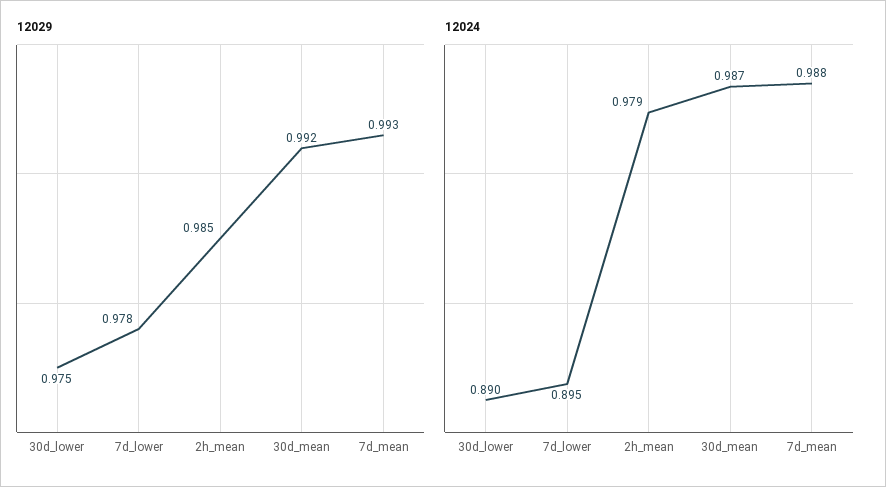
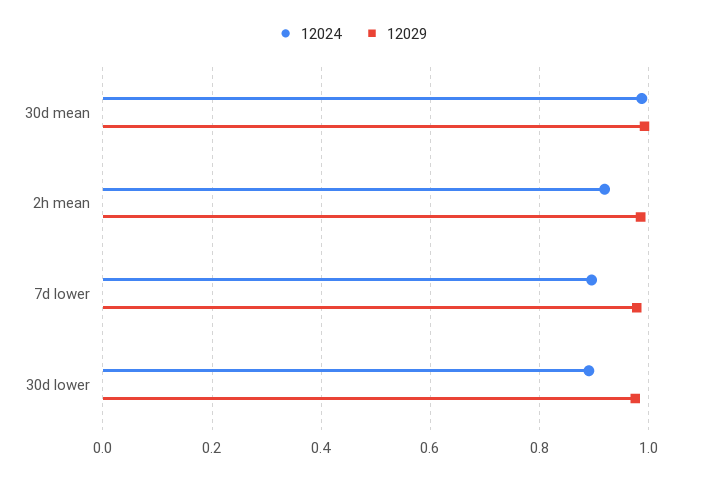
  {
    "12029": {
      "30d_lower": 0.975,
      "7d_lower": 0.978,
      "2h_mean": 0.985,
-     "30d_mean": 0.992,
+     "30d_mean": 0.992
-     "7d_mean": 0.993
    },
    "12024": {
      "30d_lower": 0.89,
      "7d_lower": 0.895,
-     "2h_mean": 0.979,
+     "2h_mean": 0.92,
-     "30d_mean": 0.987,
+     "30d_mean": 0.987
-     "7d_mean": 0.988
    }
  }

